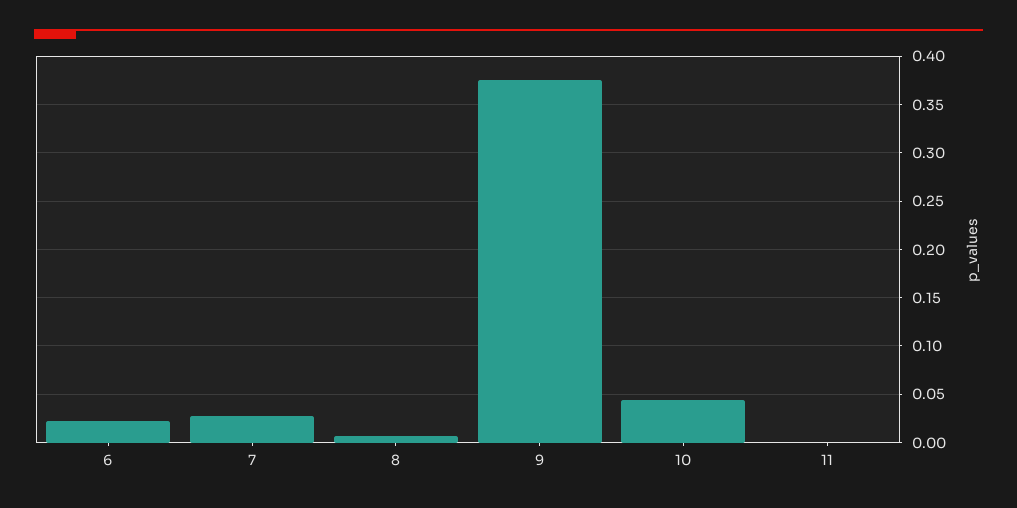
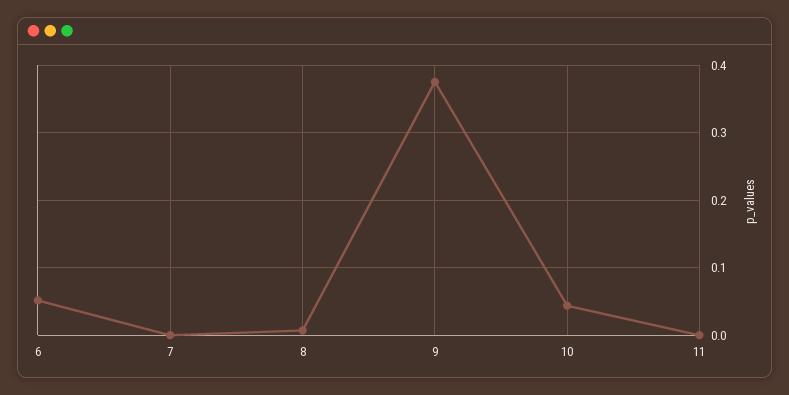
  {
-   "6": 0.02,
+   "6": 0.05,
-   "7": 0.03,
+   "7": 0,
    "8": 0.01,
    "9": 0.38,
    "10": 0.04,
    "11": 0
  }

